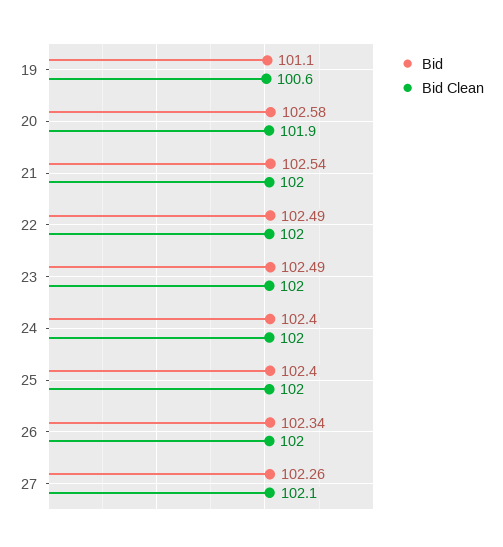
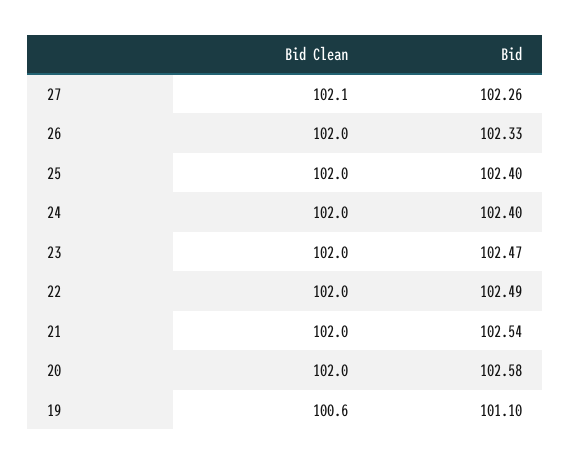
  {
    "Bid": {
      "19": 101.1,
      "20": 102.58,
      "21": 102.54,
      "22": 102.49,
-     "23": 102.49,
+     "23": 102.47,
      "24": 102.4,
      "25": 102.4,
-     "26": 102.34,
+     "26": 102.33,
      "27": 102.26
    },
    "Bid Clean": {
      "19": 100.6,
-     "20": 101.9,
+     "20": 102,
      "21": 102,
      "22": 102,
      "23": 102,
      "24": 102,
      "25": 102,
      "26": 102,
      "27": 102.1
    }
  }

